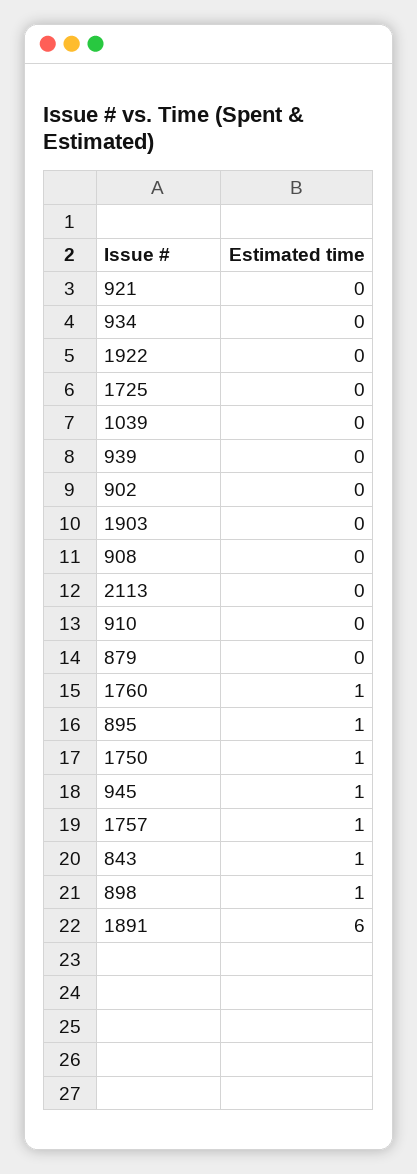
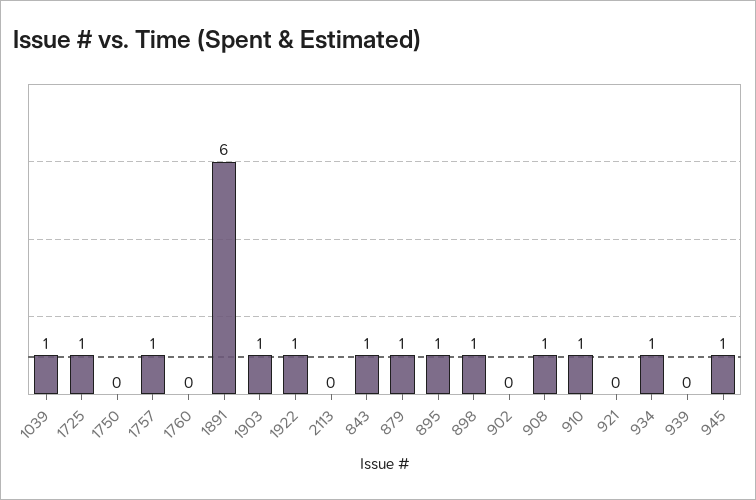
  {
    "921": 0,
-   "934": 0,
+   "934": 1,
-   "1922": 0,
+   "1922": 1,
-   "1725": 0,
+   "1725": 1,
-   "1039": 0,
+   "1039": 1,
    "939": 0,
    "902": 0,
-   "1903": 0,
+   "1903": 1,
-   "908": 0,
+   "908": 1,
    "2113": 0,
-   "910": 0,
+   "910": 1,
-   "879": 0,
+   "879": 1,
-   "1760": 1,
+   "1760": 0,
    "895": 1,
-   "1750": 1,
+   "1750": 0,
    "945": 1,
    "1757": 1,
    "843": 1,
    "898": 1,
    "1891": 6
  }

